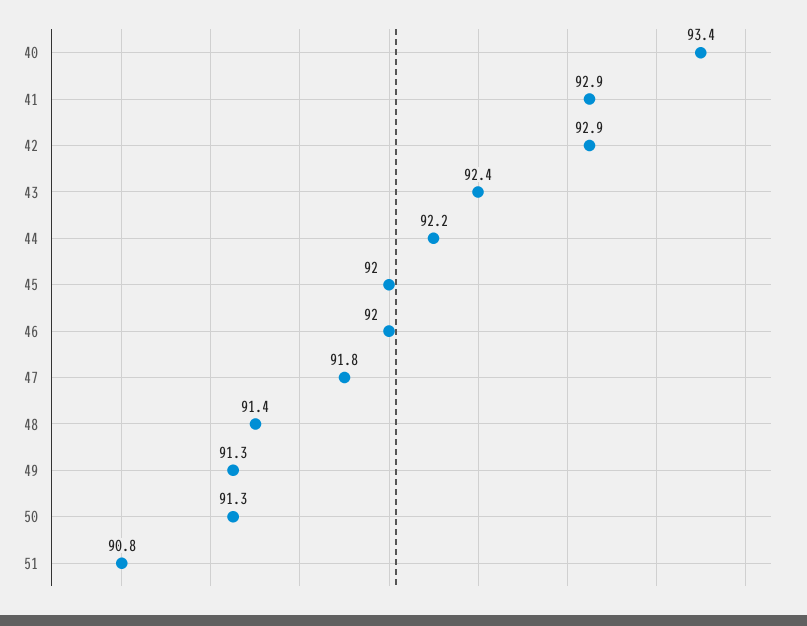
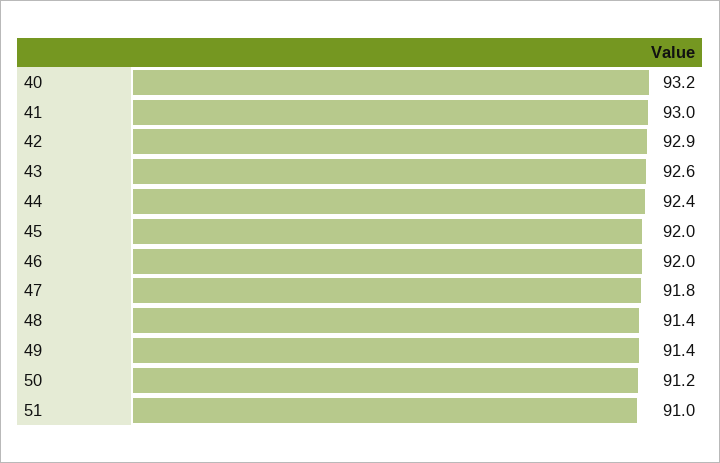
  {
-   "40": 93.4,
+   "40": 93.2,
-   "41": 92.9,
+   "41": 93,
    "42": 92.9,
-   "43": 92.4,
+   "43": 92.6,
-   "44": 92.2,
+   "44": 92.4,
    "45": 92,
    "46": 92,
    "47": 91.8,
    "48": 91.4,
-   "49": 91.3,
+   "49": 91.4,
-   "50": 91.3,
+   "50": 91.2,
-   "51": 90.8
+   "51": 91
  }

